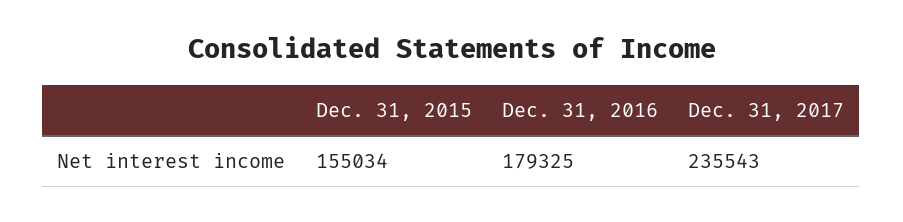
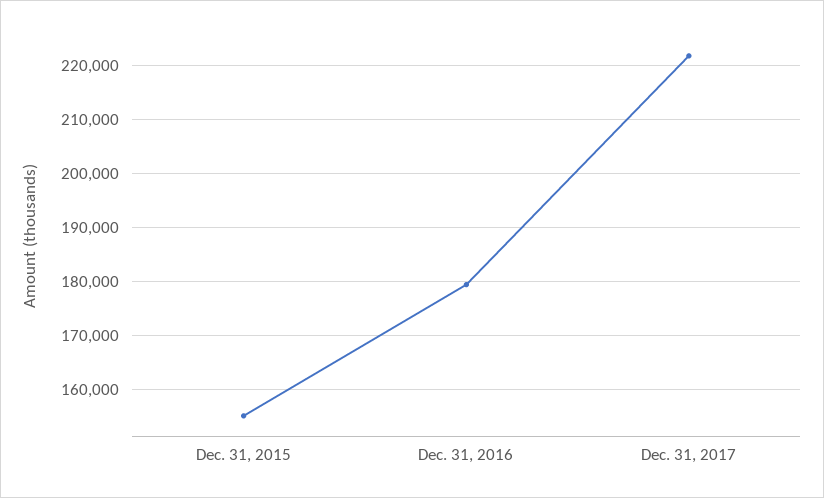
  {
    "Dec. 31, 2015": 155034,
    "Dec. 31, 2016": 179325,
-   "Dec. 31, 2017": 235543
+   "Dec. 31, 2017": 222000
  }

